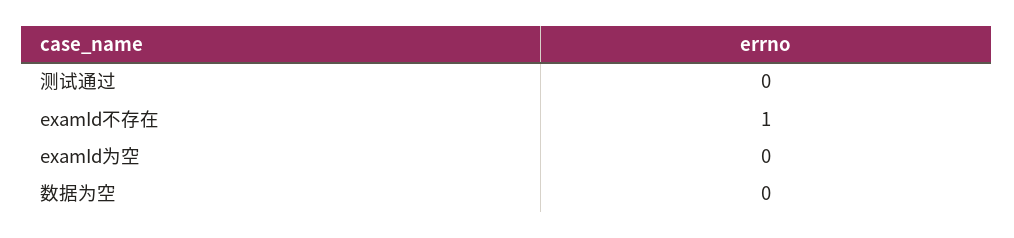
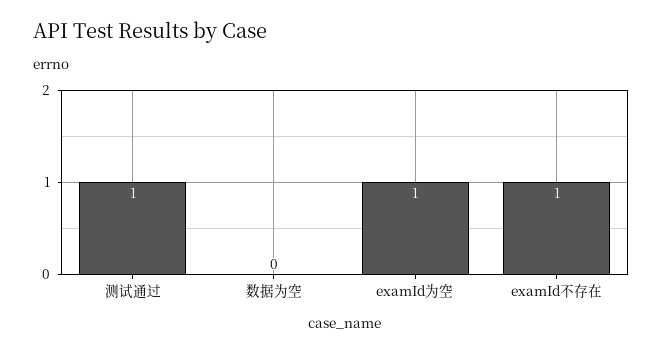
  {
-   "测试通过": 0,
+   "测试通过": 1,
    "examId不存在": 1,
-   "examId为空": 0,
+   "examId为空": 1,
    "数据为空": 0
  }

